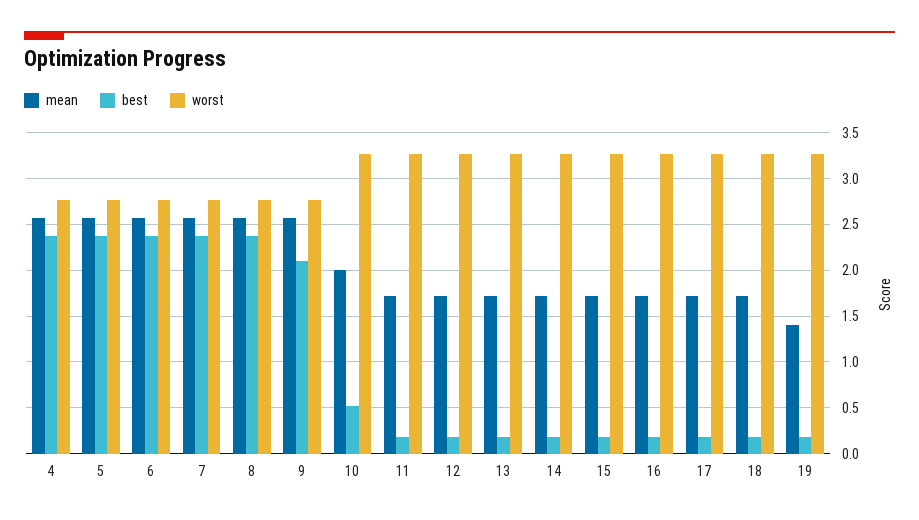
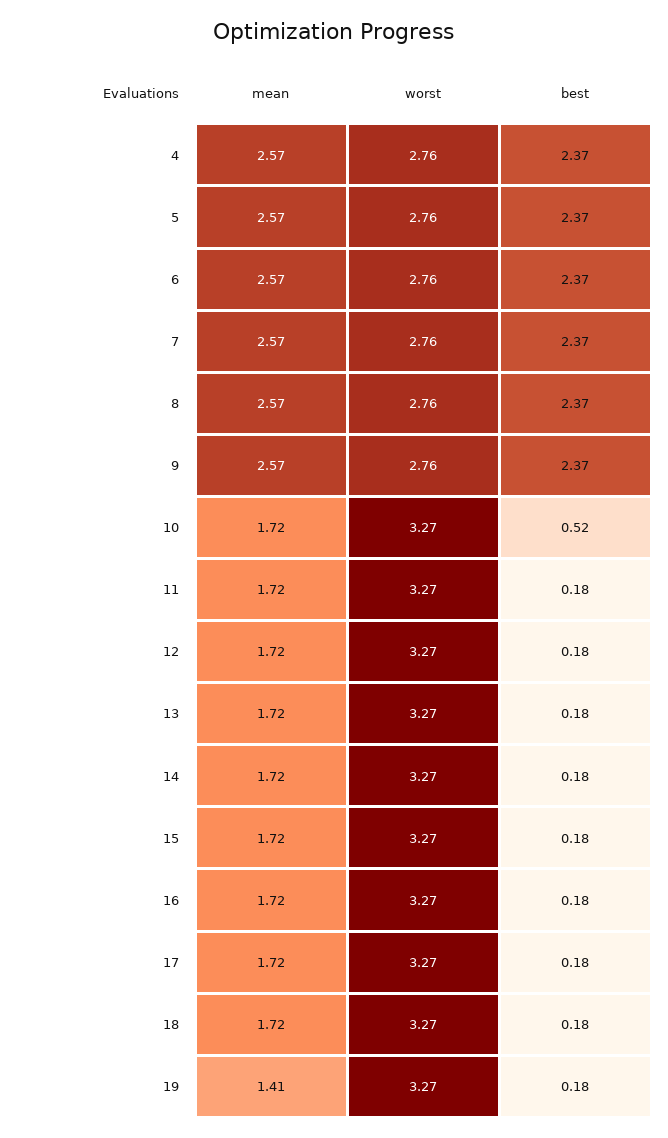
  {
    "mean": {
      "4": 2.57,
      "5": 2.57,
      "6": 2.57,
      "7": 2.57,
      "8": 2.57,
      "9": 2.57,
-     "10": 2,
+     "10": 1.72,
      "11": 1.72,
      "12": 1.72,
      "13": 1.72,
      "14": 1.72,
      "15": 1.72,
      "16": 1.72,
      "17": 1.72,
      "18": 1.72,
      "19": 1.41
    },
    "best": {
      "4": 2.37,
      "5": 2.37,
      "6": 2.37,
      "7": 2.37,
      "8": 2.37,
-     "9": 2.1,
+     "9": 2.37,
      "10": 0.52,
      "11": 0.18,
      "12": 0.18,
      "13": 0.18,
      "14": 0.18,
      "15": 0.18,
      "16": 0.18,
      "17": 0.18,
      "18": 0.18,
      "19": 0.18
    },
    "worst": {
      "4": 2.76,
      "5": 2.76,
      "6": 2.76,
      "7": 2.76,
      "8": 2.76,
      "9": 2.76,
      "10": 3.27,
      "11": 3.27,
      "12": 3.27,
      "13": 3.27,
      "14": 3.27,
      "15": 3.27,
      "16": 3.27,
      "17": 3.27,
      "18": 3.27,
      "19": 3.27
    }
  }

